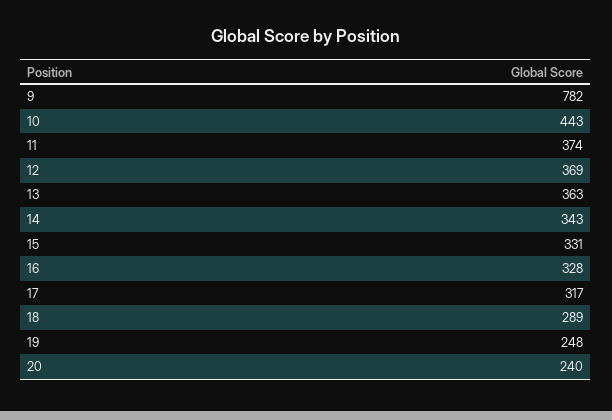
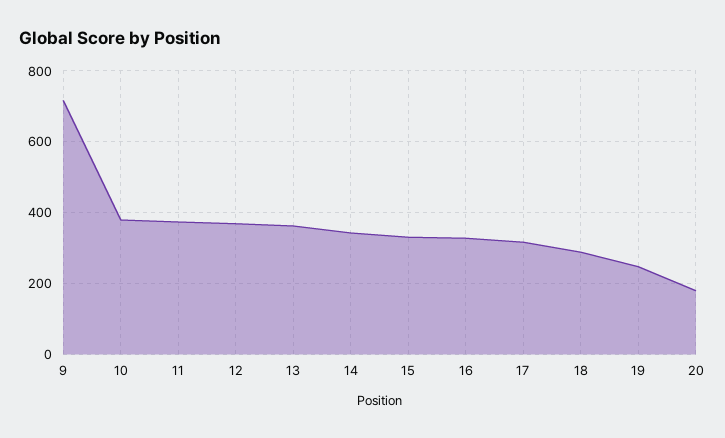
  {
-   "9": 782,
+   "9": 720,
-   "10": 443,
+   "10": 380,
    "11": 374,
    "12": 369,
    "13": 363,
    "14": 343,
    "15": 331,
    "16": 328,
    "17": 317,
    "18": 289,
    "19": 248,
-   "20": 240
+   "20": 180
  }

